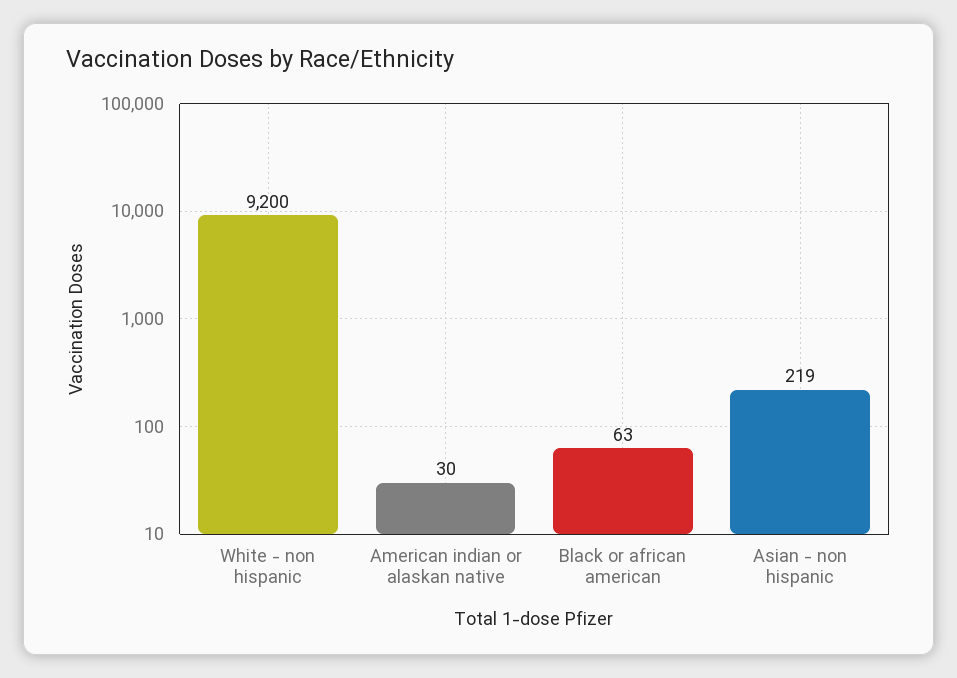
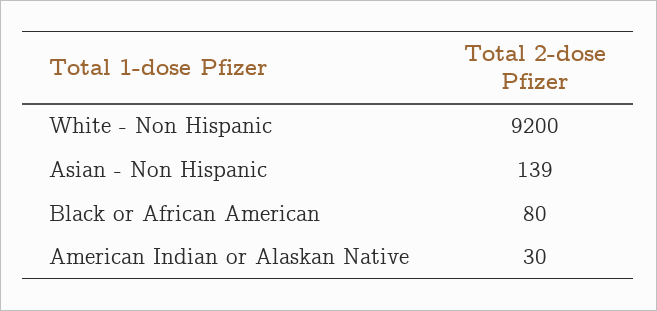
  {
    "White - non hispanic": 9200,
    "American indian or alaskan native": 30,
-   "Black or african american": 63,
+   "Black or african american": 80,
-   "Asian - non hispanic": 219
+   "Asian - non hispanic": 139
  }

